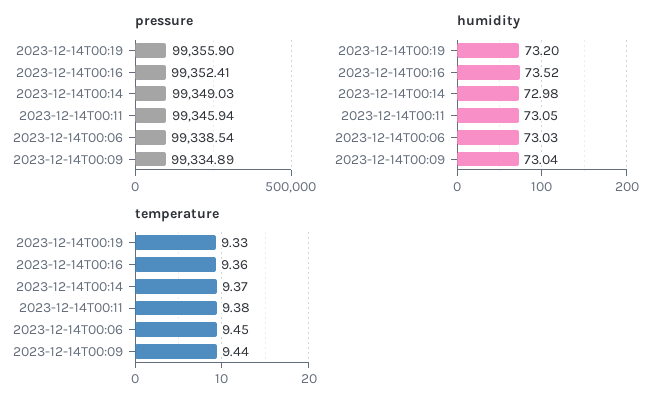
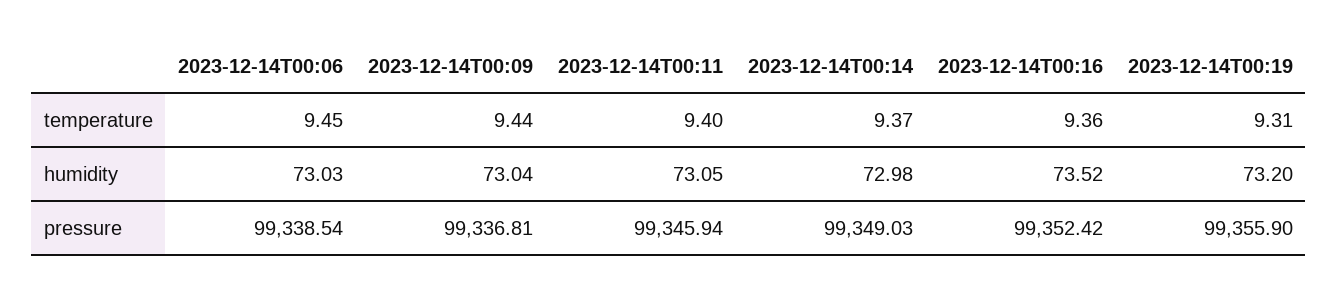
  {
    "pressure": {
      "2023-12-14T00:19": 99355.9,
-     "2023-12-14T00:16": 99352.41,
+     "2023-12-14T00:16": 99352.42,
      "2023-12-14T00:14": 99349.03,
      "2023-12-14T00:11": 99345.94,
      "2023-12-14T00:06": 99338.54,
-     "2023-12-14T00:09": 99334.89
+     "2023-12-14T00:09": 99336.81
    },
    "humidity": {
      "2023-12-14T00:19": 73.2,
      "2023-12-14T00:16": 73.52,
      "2023-12-14T00:14": 72.98,
      "2023-12-14T00:11": 73.05,
      "2023-12-14T00:06": 73.03,
      "2023-12-14T00:09": 73.04
    },
    "temperature": {
-     "2023-12-14T00:19": 9.33,
+     "2023-12-14T00:19": 9.31,
      "2023-12-14T00:16": 9.36,
      "2023-12-14T00:14": 9.37,
-     "2023-12-14T00:11": 9.38,
+     "2023-12-14T00:11": 9.4,
      "2023-12-14T00:06": 9.45,
      "2023-12-14T00:09": 9.44
    }
  }

